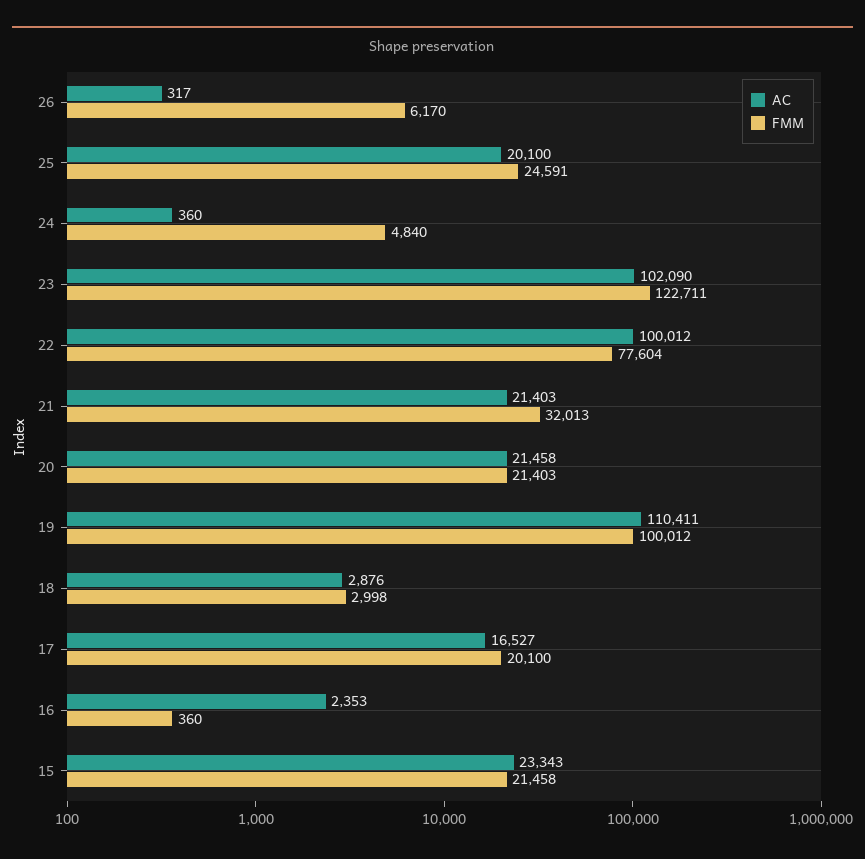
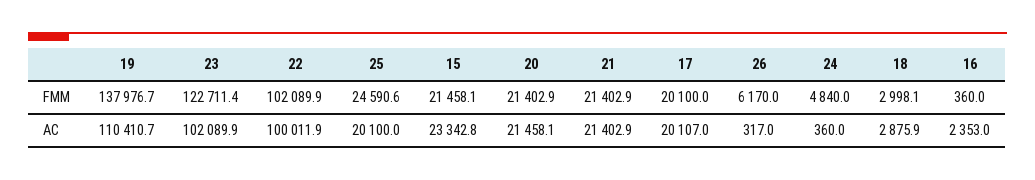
  {
    "AC": {
      "26": 317,
      "25": 20100,
      "24": 360,
      "23": 102089.9,
      "22": 100011.9,
      "21": 21402.9,
      "20": 21458.1,
      "19": 110410.7,
      "18": 2875.9,
-     "17": 16527,
+     "17": 20107,
      "16": 2353,
      "15": 23342.8
    },
    "FMM": {
      "26": 6170,
      "25": 24590.6,
      "24": 4840,
      "23": 122711.4,
-     "22": 77604,
+     "22": 102089.9,
-     "21": 32013,
+     "21": 21402.9,
      "20": 21402.9,
-     "19": 100012,
+     "19": 137976.7,
      "18": 2998.1,
      "17": 20100,
      "16": 360,
      "15": 21458.1
    }
  }

